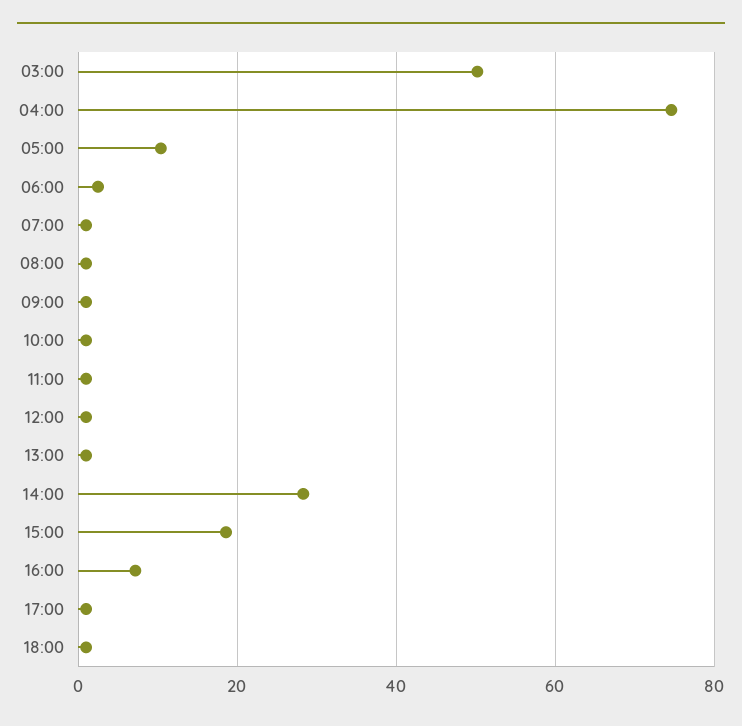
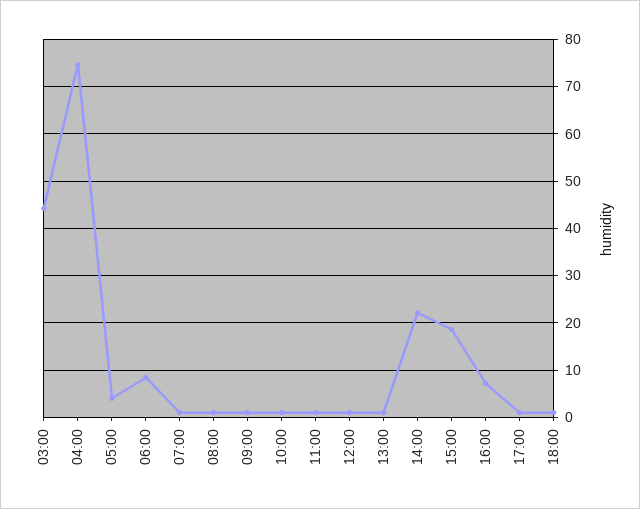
  {
-   "03:00": 50,
+   "03:00": 44,
    "04:00": 74,
-   "05:00": 10,
+   "05:00": 4,
-   "06:00": 2,
+   "06:00": 8,
    "07:00": 2,
    "08:00": 2,
    "09:00": 2,
    "10:00": 2,
    "11:00": 2,
    "12:00": 2,
    "13:00": 2,
-   "14:00": 28,
+   "14:00": 22,
    "15:00": 18,
    "16:00": 8,
    "17:00": 2,
    "18:00": 2
  }

